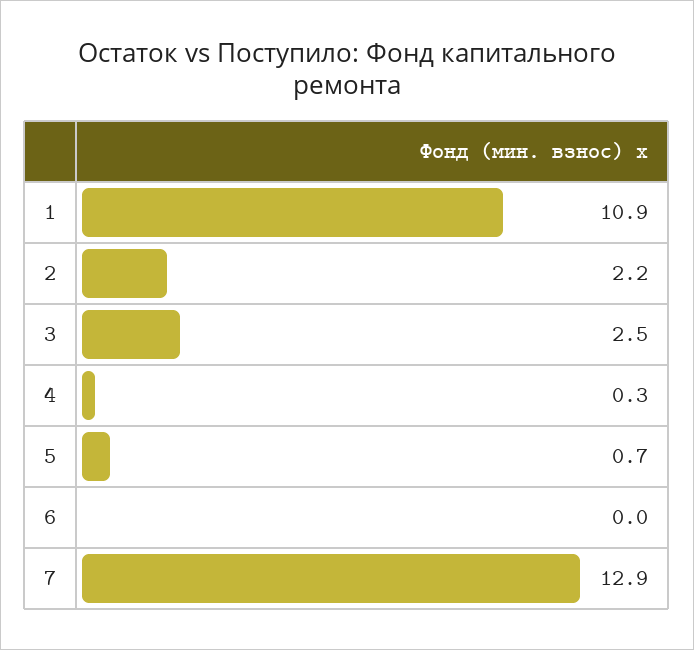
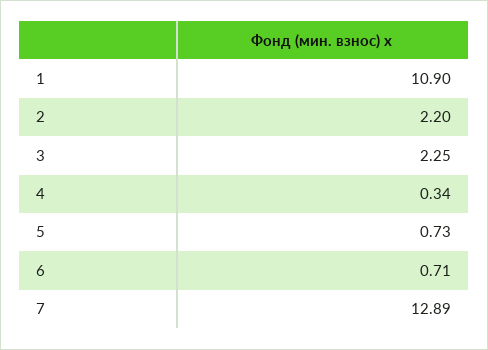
  {
    "1": 10.9,
    "2": 2.2,
-   "3": 2.5,
+   "3": 2.25,
    "4": 0.34,
    "5": 0.73,
-   "6": 0,
+   "6": 0.71,
    "7": 12.89
  }

